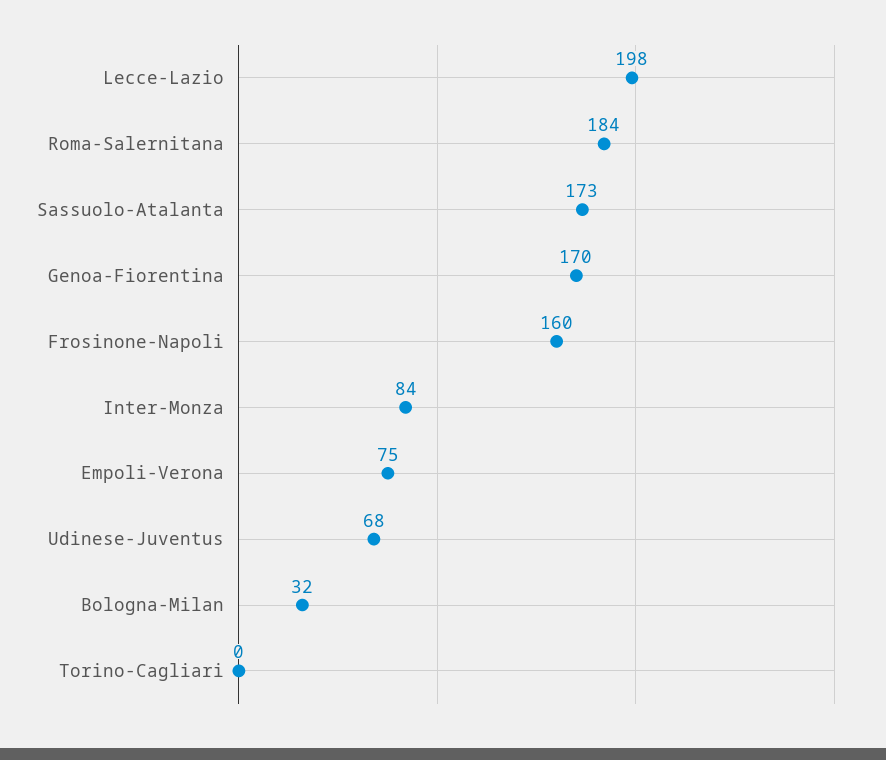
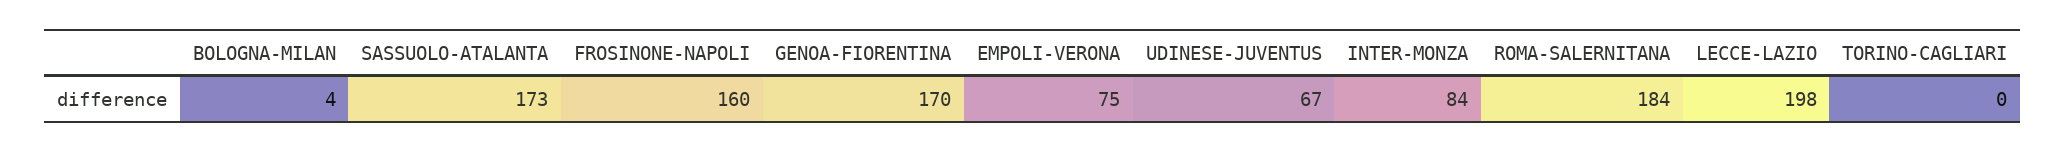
  {
    "Lecce-Lazio": 198,
    "Roma-Salernitana": 184,
    "Sassuolo-Atalanta": 173,
    "Genoa-Fiorentina": 170,
    "Frosinone-Napoli": 160,
    "Inter-Monza": 84,
    "Empoli-Verona": 75,
-   "Udinese-Juventus": 68,
+   "Udinese-Juventus": 67,
-   "Bologna-Milan": 32,
+   "Bologna-Milan": 4,
    "Torino-Cagliari": 0
  }

